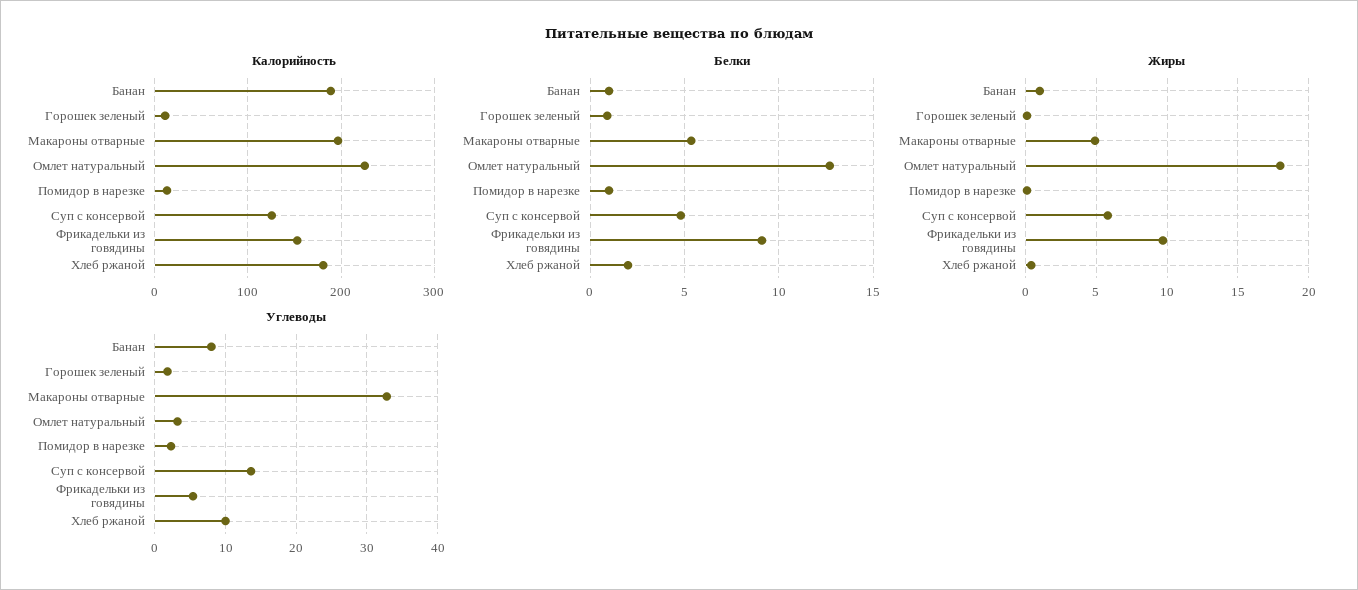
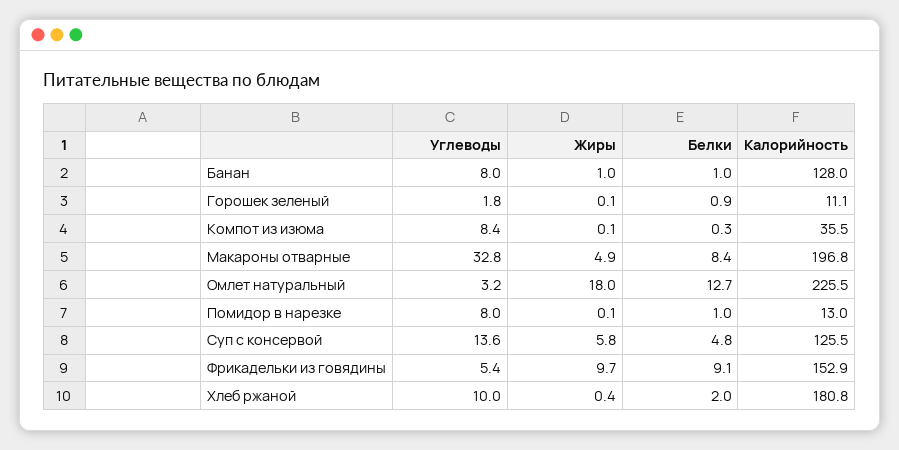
  {
    "Калорийность": {
-     "Банан": 190,
+     "Банан": 128,
      "Горошек зеленый": 11.1,
      "Макароны отварные": 196.8,
      "Омлет натуральный": 225.5,
      "Помидор в нарезке": 13,
      "Суп с консервой": 125.5,
      "Фрикадельки из говядины": 152.9,
-     "Хлеб ржаной": 180.8
+     "Хлеб ржаной": 180.8,
+     "Компот из изюма": 35.5
    },
    "Белки": {
      "Банан": 1,
      "Горошек зеленый": 0.9,
-     "Макароны отварные": 5.5,
+     "Макароны отварные": 8.4,
      "Омлет натуральный": 12.7,
      "Помидор в нарезке": 1,
      "Суп с консервой": 4.8,
      "Фрикадельки из говядины": 9.1,
-     "Хлеб ржаной": 2
+     "Хлеб ржаной": 2,
+     "Компот из изюма": 0.3
    },
    "Жиры": {
      "Банан": 1,
      "Горошек зеленый": 0.1,
      "Макароны отварные": 4.9,
      "Омлет натуральный": 18,
      "Помидор в нарезке": 0.1,
      "Суп с консервой": 5.8,
      "Фрикадельки из говядины": 9.7,
-     "Хлеб ржаной": 0.4
+     "Хлеб ржаной": 0.4,
+     "Компот из изюма": 0.1
    },
    "Углеводы": {
      "Банан": 8,
      "Горошек зеленый": 1.8,
      "Макароны отварные": 32.8,
      "Омлет натуральный": 3.2,
-     "Помидор в нарезке": 2,
+     "Помидор в нарезке": 8,
      "Суп с консервой": 13.6,
      "Фрикадельки из говядины": 5.4,
-     "Хлеб ржаной": 10
+     "Хлеб ржаной": 10,
+     "Компот из изюма": 8.4
    }
  }

